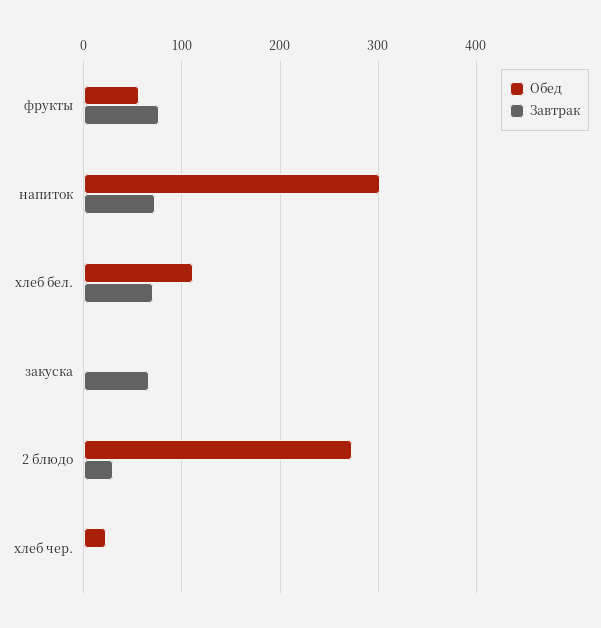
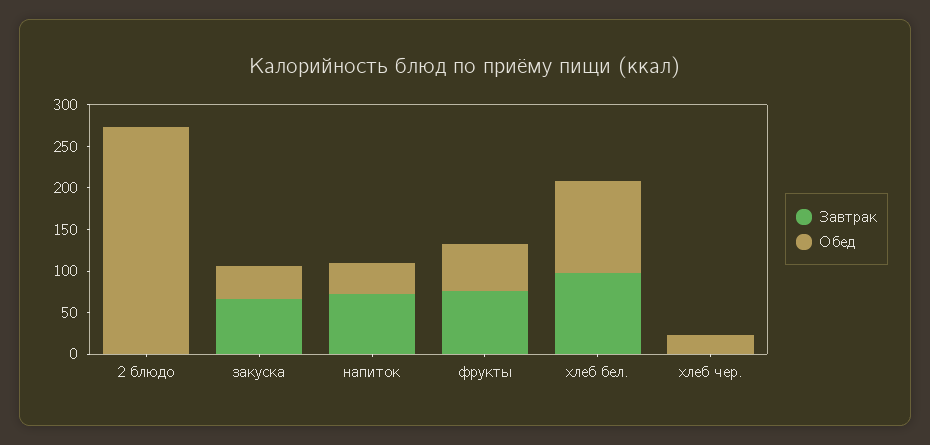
  {
    "Обед": {
      "фрукты": 60,
-     "напиток": 300,
+     "напиток": 40,
      "хлеб бел.": 110,
-     "закуска": 0,
+     "закуска": 40,
      "2 блюдо": 270,
      "хлеб чер.": 20
    },
    "Завтрак": {
      "фрукты": 80,
      "напиток": 70,
-     "хлеб бел.": 70,
+     "хлеб бел.": 100,
      "закуска": 70,
-     "2 блюдо": 30,
+     "2 блюдо": 0,
      "хлеб чер.": 0
    }
  }

